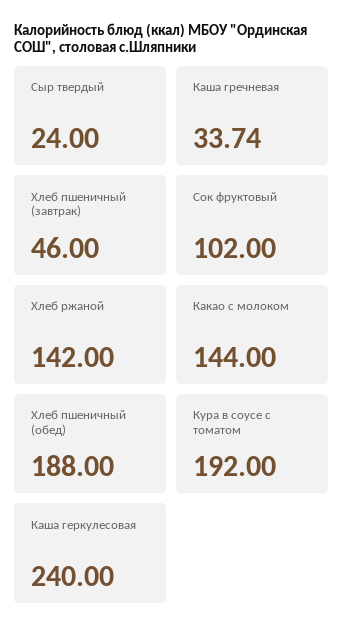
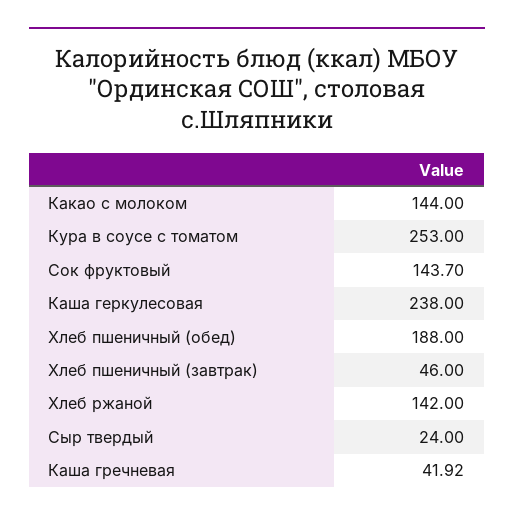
  {
    "Сыр твердый": 24,
-   "Каша гречневая": 33.74,
+   "Каша гречневая": 41.92,
    "Хлеб пшеничный (завтрак)": 46,
-   "Сок фруктовый": 102,
+   "Сок фруктовый": 143.7,
    "Хлеб ржаной": 142,
    "Какао с молоком": 144,
    "Хлеб пшеничный (обед)": 188,
-   "Кура в соусе с томатом": 192,
+   "Кура в соусе с томатом": 253,
-   "Каша геркулесовая": 240
+   "Каша геркулесовая": 238
  }

